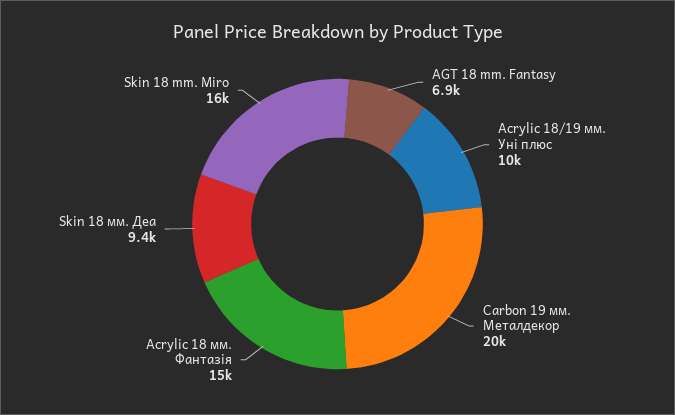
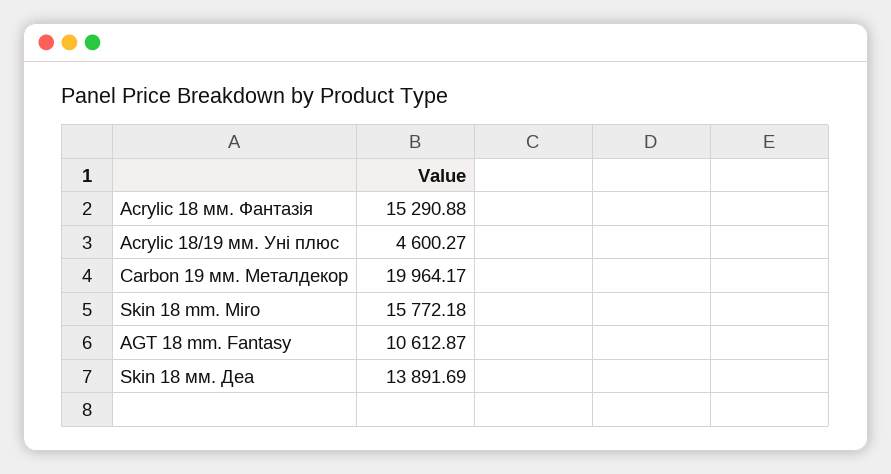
  {
-   "AGT 18 mm. Fantasy": 6900,
+   "AGT 18 mm. Fantasy": 10612.87,
-   "Acrylic 18/19 мм. Уні плюс": 10000,
+   "Acrylic 18/19 мм. Уні плюс": 4600.27,
    "Carbon 19 мм. Металдекор": 19964.17,
    "Acrylic 18 мм. Фантазія": 15290.88,
-   "Skin 18 мм. Деа": 9400,
+   "Skin 18 мм. Деа": 13891.69,
    "Skin 18 mm. Miro": 15772.18
  }

